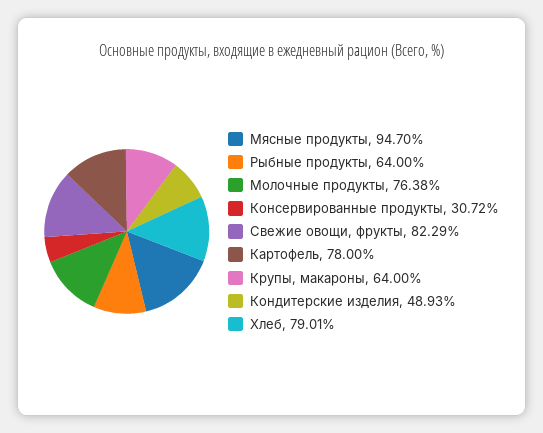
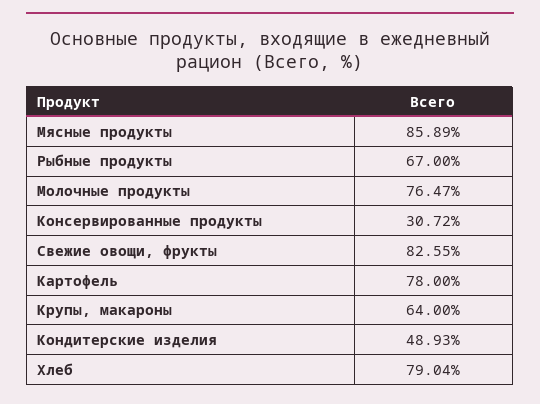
  {
-   "Мясные продукты": 94.7,
+   "Мясные продукты": 85.89,
-   "Рыбные продукты": 64,
+   "Рыбные продукты": 67,
-   "Молочные продукты": 76.38,
+   "Молочные продукты": 76.47,
    "Консервированные продукты": 30.72,
-   "Свежие овощи, фрукты": 82.29,
+   "Свежие овощи, фрукты": 82.55,
    "Картофель": 78,
    "Крупы, макароны": 64,
    "Кондитерские изделия": 48.93,
-   "Хлеб": 79.01
+   "Хлеб": 79.04
  }

